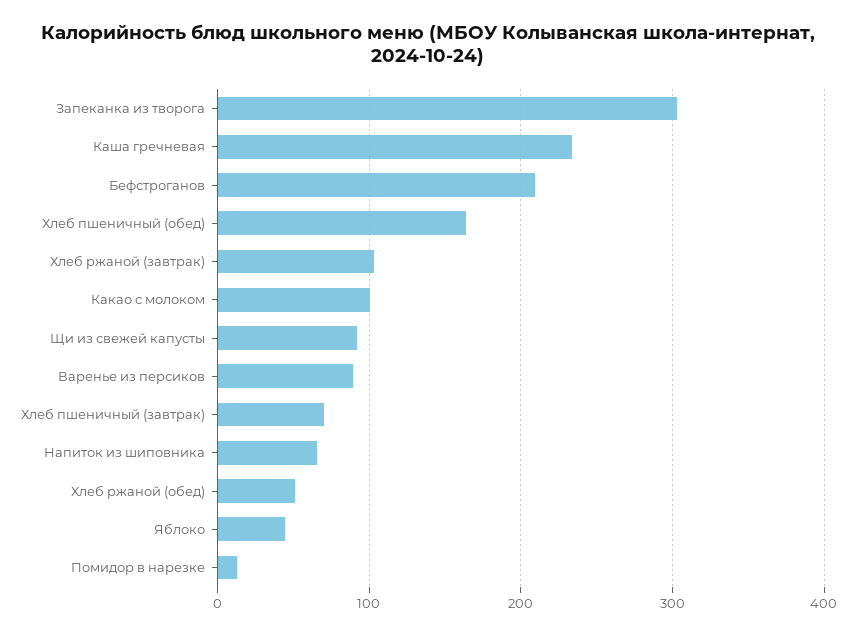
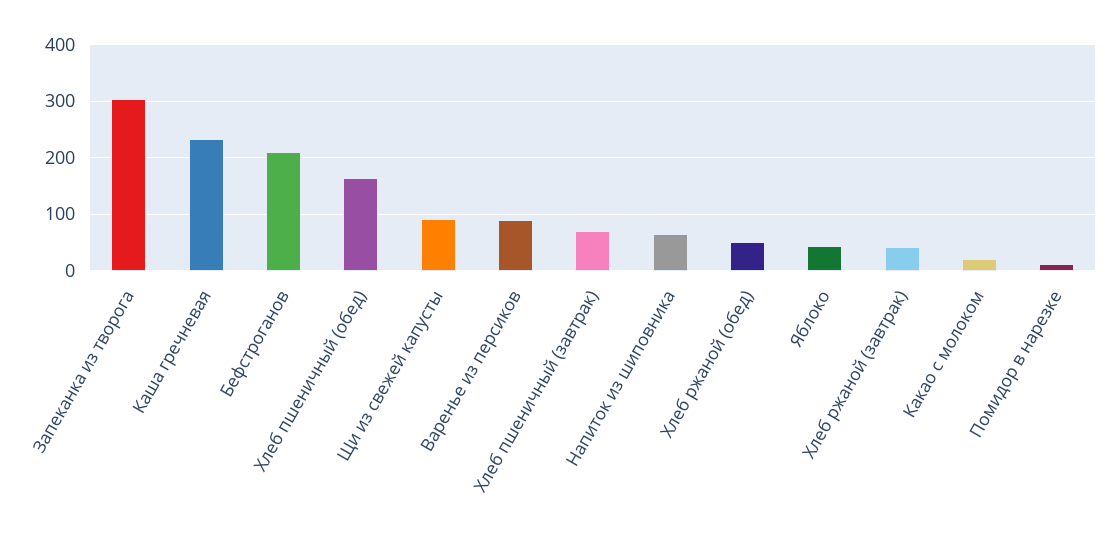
  {
    "Запеканка из творога": 300,
    "Каша гречневая": 230,
    "Бефстроганов": 210,
    "Хлеб пшеничный (обед)": 160,
-   "Хлеб ржаной (завтрак)": 100,
+   "Хлеб ржаной (завтрак)": 40,
-   "Какао с молоком": 100,
+   "Какао с молоком": 20,
    "Щи из свежей капусты": 90,
    "Варенье из персиков": 90,
    "Хлеб пшеничный (завтрак)": 70,
    "Напиток из шиповника": 70,
    "Хлеб ржаной (обед)": 50,
    "Яблоко": 40,
    "Помидор в нарезке": 10
  }

